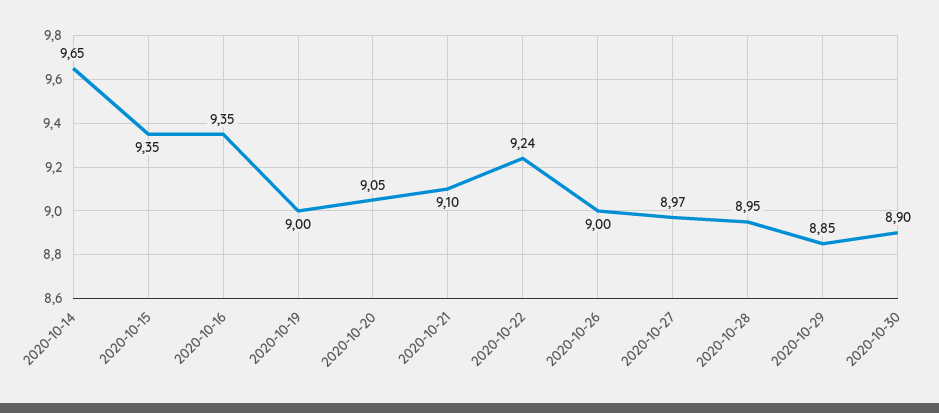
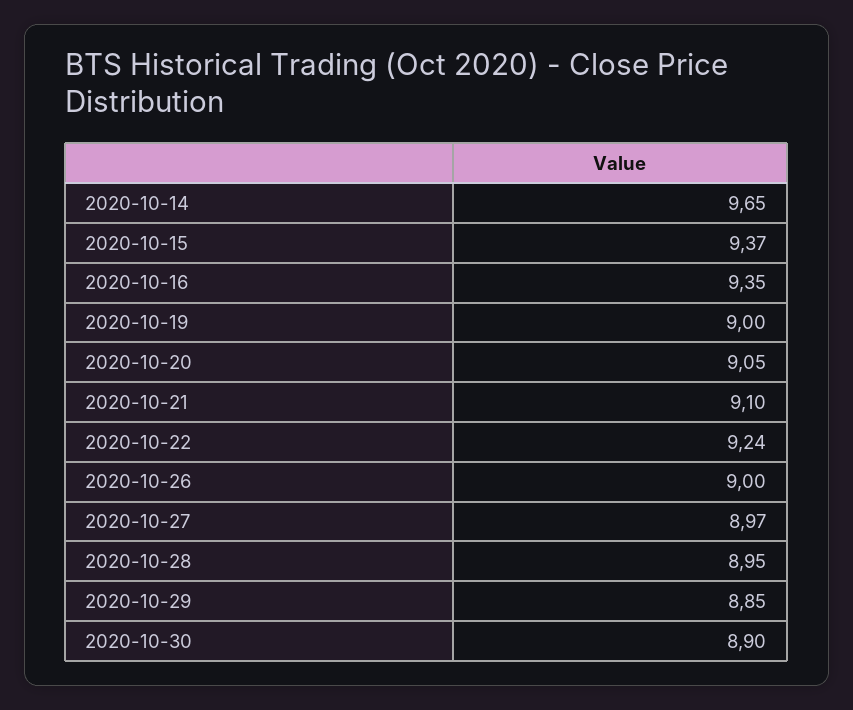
  {
    "2020-10-14": 9.65,
-   "2020-10-15": 9.35,
+   "2020-10-15": 9.37,
    "2020-10-16": 9.35,
    "2020-10-19": 9,
    "2020-10-20": 9.05,
    "2020-10-21": 9.1,
    "2020-10-22": 9.24,
    "2020-10-26": 9,
    "2020-10-27": 8.97,
    "2020-10-28": 8.95,
    "2020-10-29": 8.85,
    "2020-10-30": 8.9
  }

